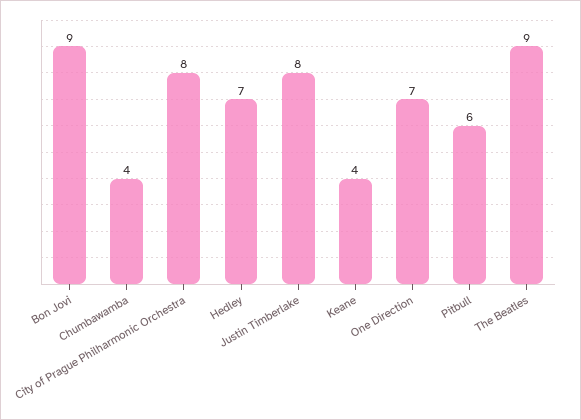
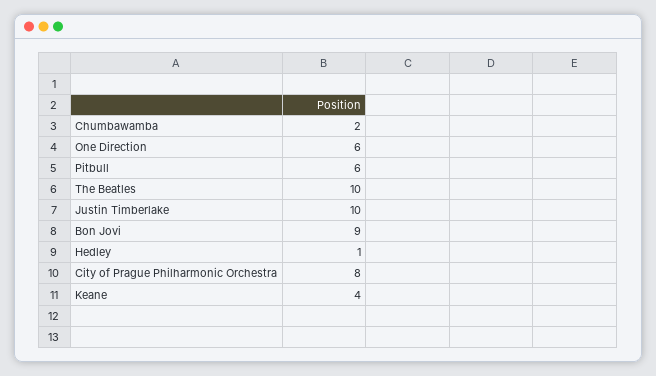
  {
    "Bon Jovi": 9,
-   "Chumbawamba": 4,
+   "Chumbawamba": 2,
    "City of Prague Philharmonic Orchestra": 8,
-   "Hedley": 7,
+   "Hedley": 1,
-   "Justin Timberlake": 8,
+   "Justin Timberlake": 10,
    "Keane": 4,
-   "One Direction": 7,
+   "One Direction": 6,
    "Pitbull": 6,
-   "The Beatles": 9
+   "The Beatles": 10
  }

